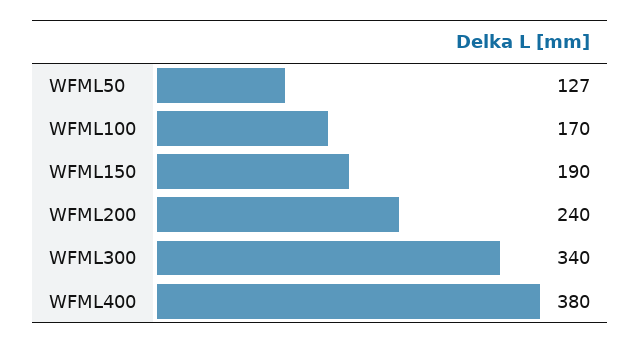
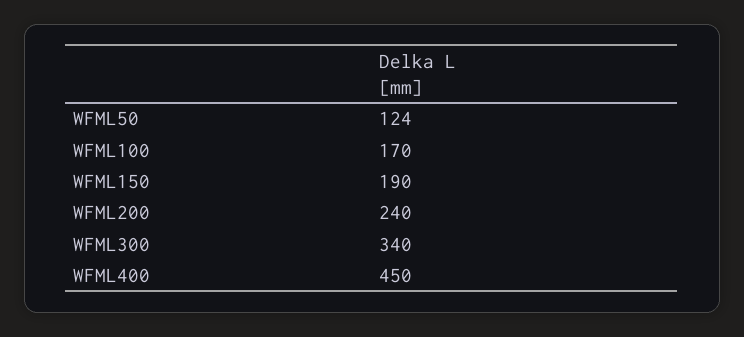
  {
-   "WFML50": 127,
+   "WFML50": 124,
    "WFML100": 170,
    "WFML150": 190,
    "WFML200": 240,
    "WFML300": 340,
-   "WFML400": 380
+   "WFML400": 450
  }

